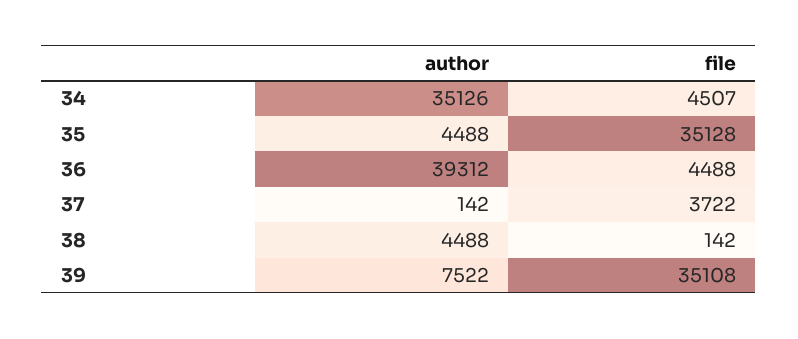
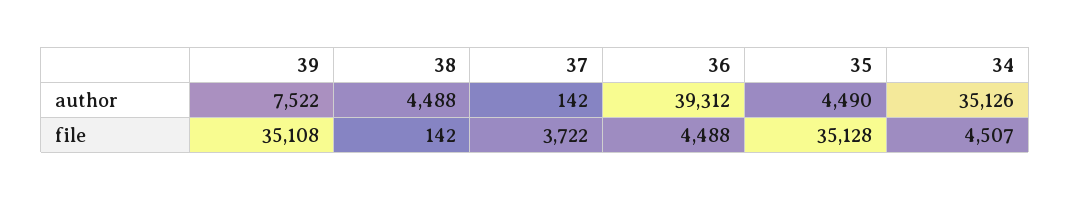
  {
    "author": {
      "34": 35126,
-     "35": 4488,
+     "35": 4490,
      "36": 39312,
      "37": 142,
      "38": 4488,
      "39": 7522
    },
    "file": {
      "34": 4507,
      "35": 35128,
      "36": 4488,
      "37": 3722,
      "38": 142,
      "39": 35108
    }
  }

